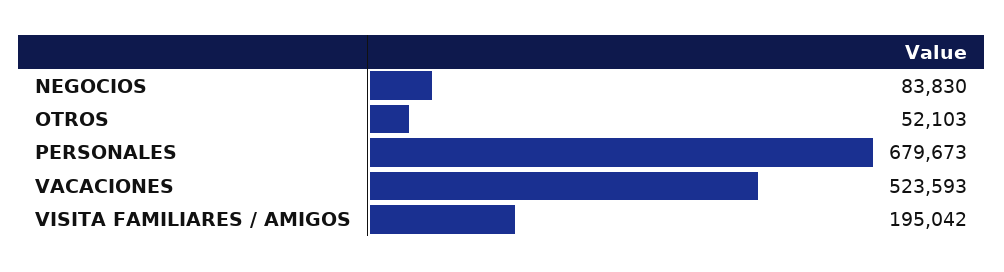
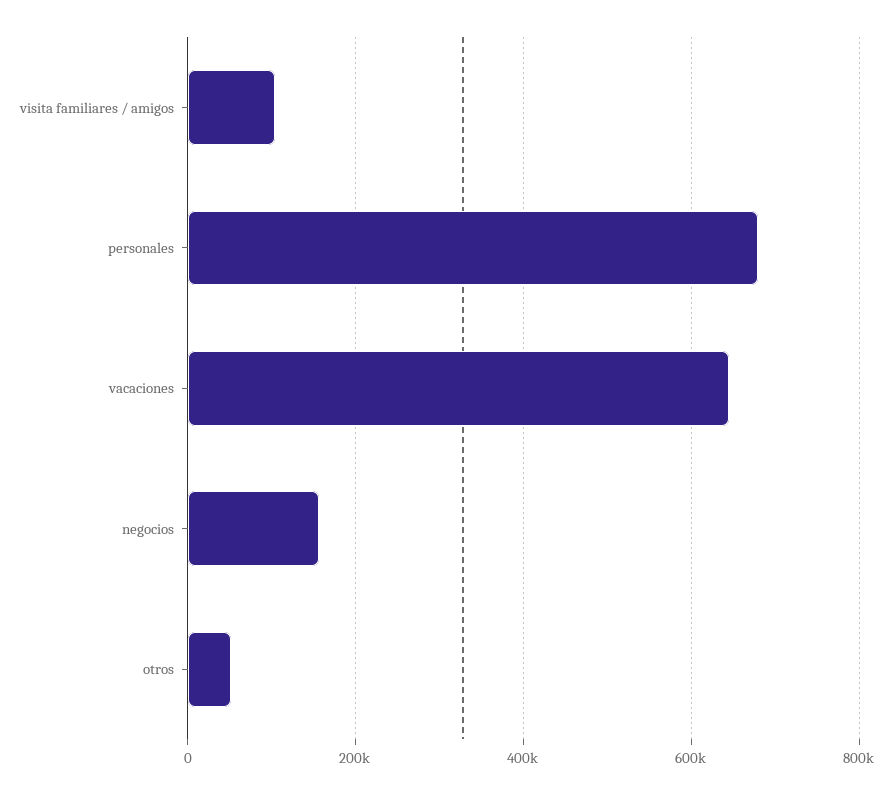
  {
-   "NEGOCIOS": 83830,
+   "NEGOCIOS": 160000,
    "OTROS": 52103,
    "PERSONALES": 679673,
-   "VACACIONES": 523593,
+   "VACACIONES": 640000,
-   "VISITA FAMILIARES / AMIGOS": 195042
+   "VISITA FAMILIARES / AMIGOS": 100000
  }

